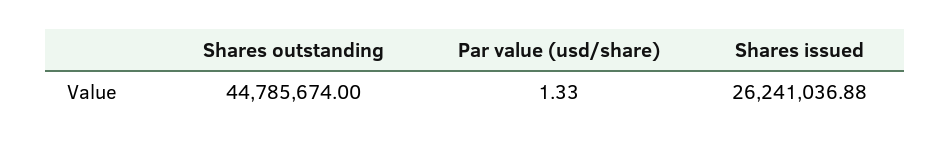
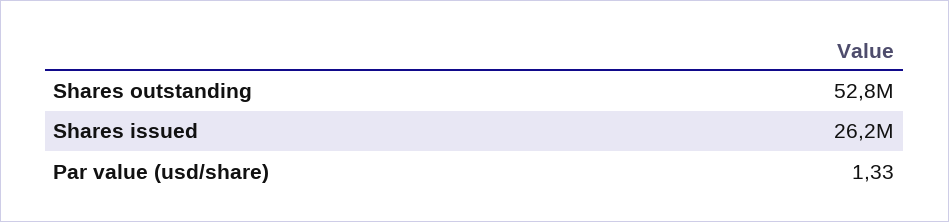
  {
-   "Shares outstanding": 44785674,
+   "Shares outstanding": 52800000,
    "Par value (usd/share)": 1.33,
    "Shares issued": 26241036.88
  }

